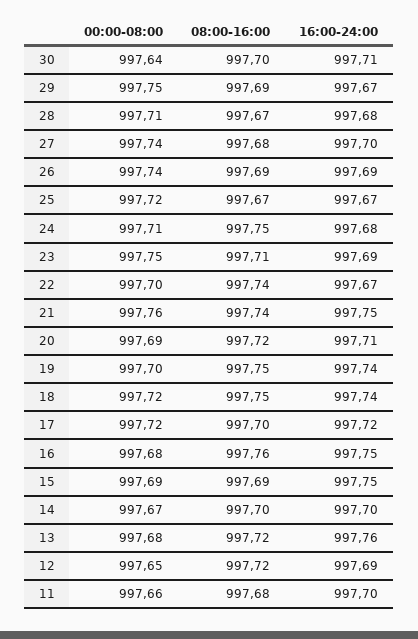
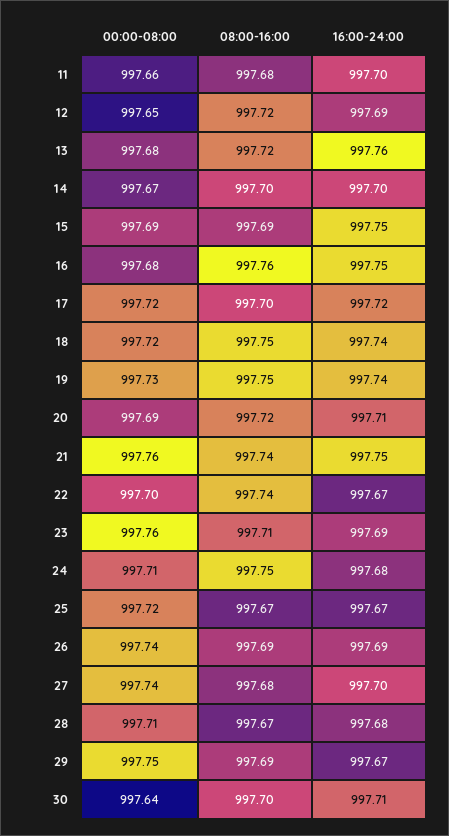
  {
    "00:00-08:00": {
      "30": 997.64,
      "29": 997.75,
      "28": 997.71,
      "27": 997.74,
      "26": 997.74,
      "25": 997.72,
      "24": 997.71,
-     "23": 997.75,
+     "23": 997.76,
      "22": 997.7,
      "21": 997.76,
      "20": 997.69,
-     "19": 997.7,
+     "19": 997.73,
      "18": 997.72,
      "17": 997.72,
      "16": 997.68,
      "15": 997.69,
      "14": 997.67,
      "13": 997.68,
      "12": 997.65,
      "11": 997.66
    },
    "08:00-16:00": {
      "30": 997.7,
      "29": 997.69,
      "28": 997.67,
      "27": 997.68,
      "26": 997.69,
      "25": 997.67,
      "24": 997.75,
      "23": 997.71,
      "22": 997.74,
      "21": 997.74,
      "20": 997.72,
      "19": 997.75,
      "18": 997.75,
      "17": 997.7,
      "16": 997.76,
      "15": 997.69,
      "14": 997.7,
      "13": 997.72,
      "12": 997.72,
      "11": 997.68
    },
    "16:00-24:00": {
      "30": 997.71,
      "29": 997.67,
      "28": 997.68,
      "27": 997.7,
      "26": 997.69,
      "25": 997.67,
      "24": 997.68,
      "23": 997.69,
      "22": 997.67,
      "21": 997.75,
      "20": 997.71,
      "19": 997.74,
      "18": 997.74,
      "17": 997.72,
      "16": 997.75,
      "15": 997.75,
      "14": 997.7,
      "13": 997.76,
      "12": 997.69,
      "11": 997.7
    }
  }

